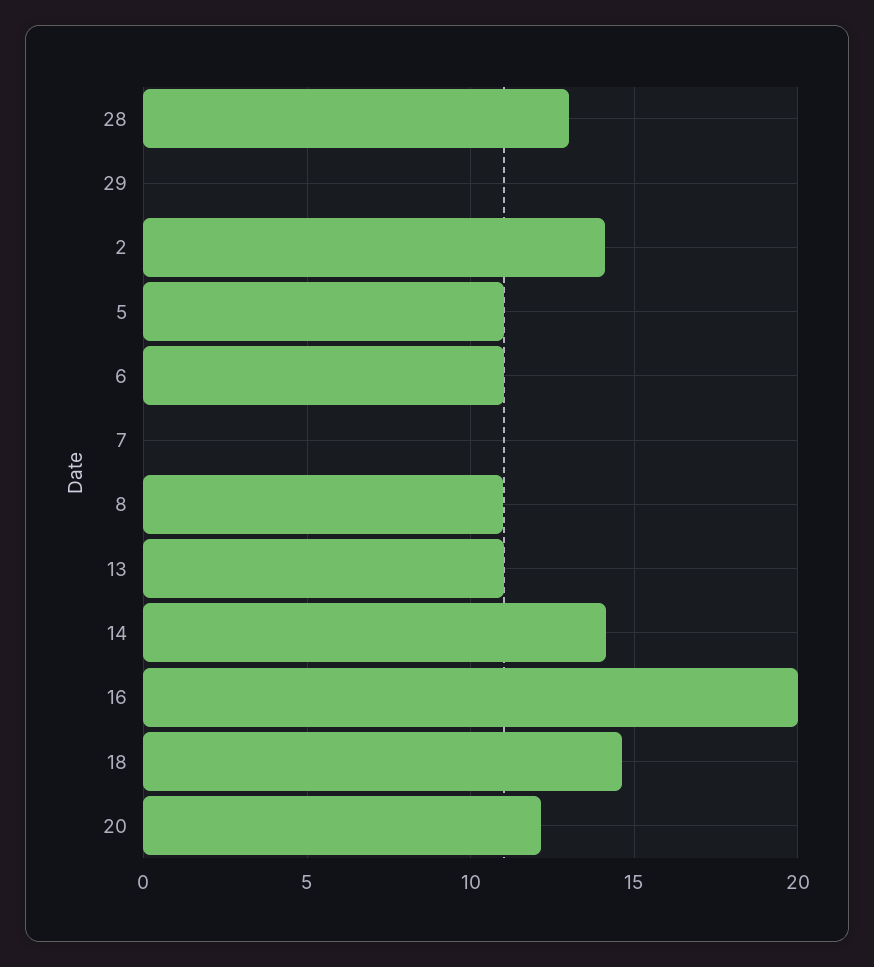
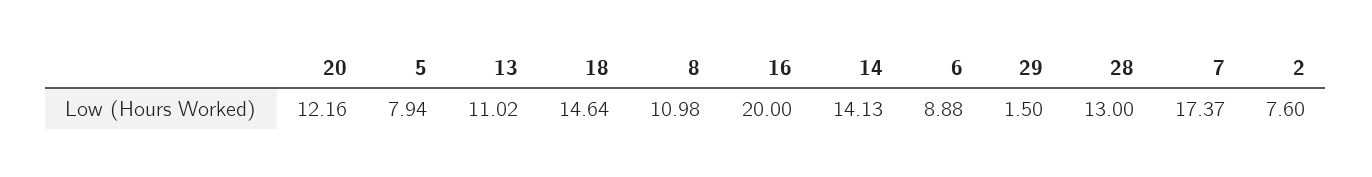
  {
    "28": 13,
-   "29": 0,
+   "29": 1.5,
-   "2": 14,
+   "2": 7.6,
-   "5": 11,
+   "5": 7.94,
-   "6": 11,
+   "6": 8.88,
-   "7": 0,
+   "7": 17.37,
    "8": 10.98,
    "13": 11.02,
    "14": 14.13,
    "16": 20,
    "18": 14.64,
    "20": 12.16
  }

